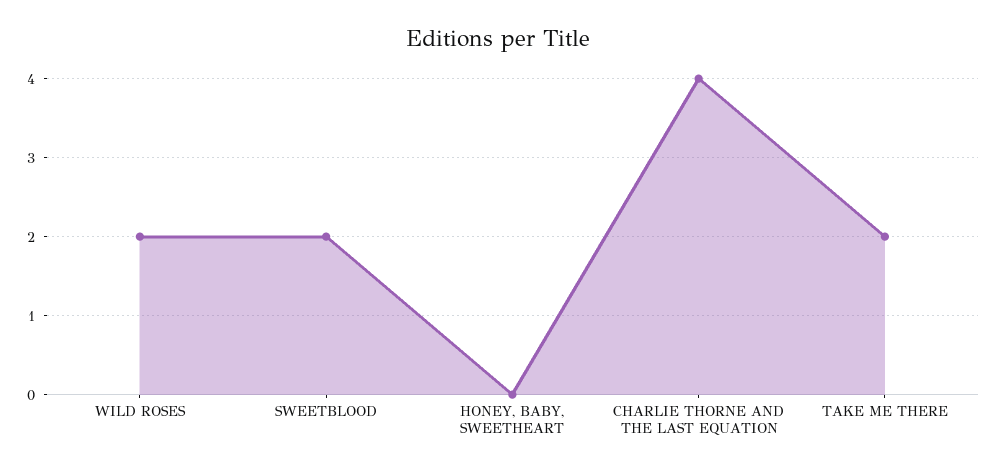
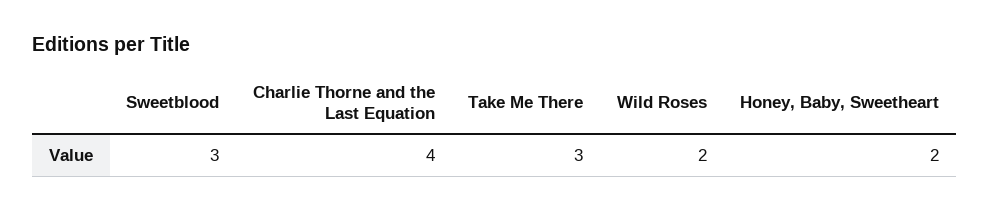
  {
    "WILD ROSES": 2,
-   "SWEETBLOOD": 2,
+   "SWEETBLOOD": 3,
-   "HONEY, BABY, SWEETHEART": 0,
+   "HONEY, BABY, SWEETHEART": 2,
    "CHARLIE THORNE AND THE LAST EQUATION": 4,
-   "TAKE ME THERE": 2
+   "TAKE ME THERE": 3
  }

